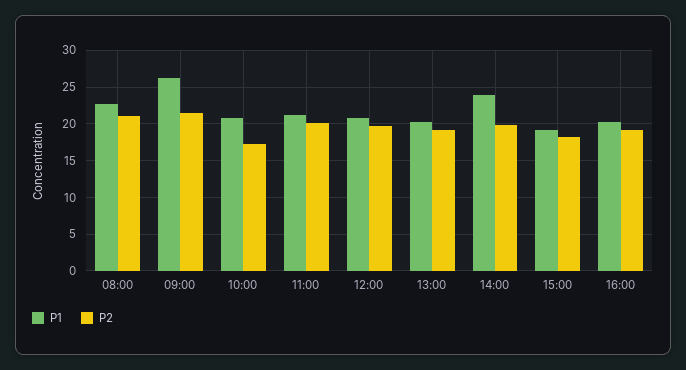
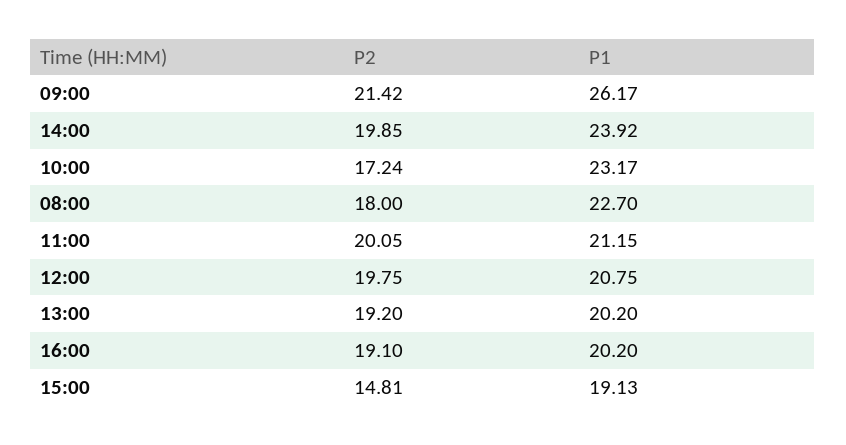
  {
    "P1": {
      "08:00": 22.7,
      "09:00": 26.17,
-     "10:00": 21,
+     "10:00": 23.17,
      "11:00": 21.15,
      "12:00": 20.75,
      "13:00": 20.2,
      "14:00": 23.92,
      "15:00": 19.13,
      "16:00": 20.2
    },
    "P2": {
-     "08:00": 21,
+     "08:00": 18,
      "09:00": 21.42,
      "10:00": 17.24,
      "11:00": 20.05,
      "12:00": 19.75,
      "13:00": 19.2,
      "14:00": 19.85,
-     "15:00": 18,
+     "15:00": 14.81,
      "16:00": 19.1
    }
  }

